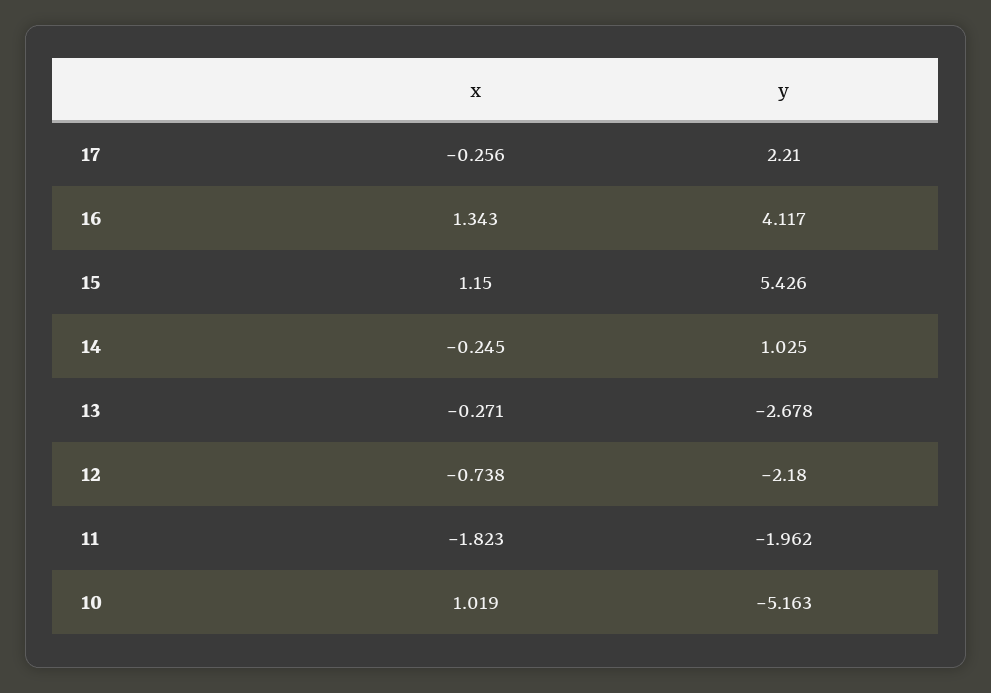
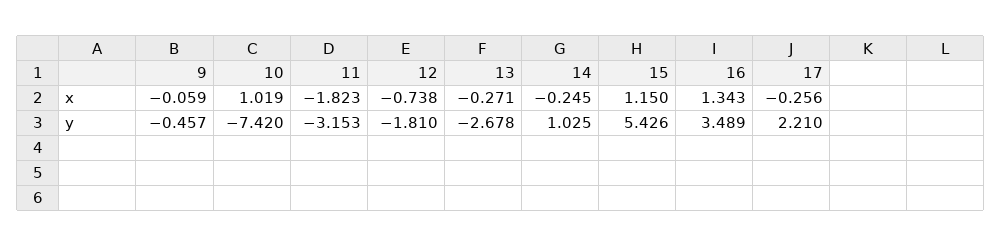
  {
    "x": {
      "17": -0.256,
      "16": 1.343,
      "15": 1.15,
      "14": -0.245,
      "13": -0.271,
      "12": -0.738,
      "11": -1.823,
-     "10": 1.019
+     "10": 1.019,
+     "9": -0.059
    },
    "y": {
      "17": 2.21,
-     "16": 4.117,
+     "16": 3.489,
      "15": 5.426,
      "14": 1.025,
      "13": -2.678,
-     "12": -2.18,
+     "12": -1.81,
-     "11": -1.962,
+     "11": -3.153,
-     "10": -5.163
+     "10": -7.42,
+     "9": -0.457
    }
  }

